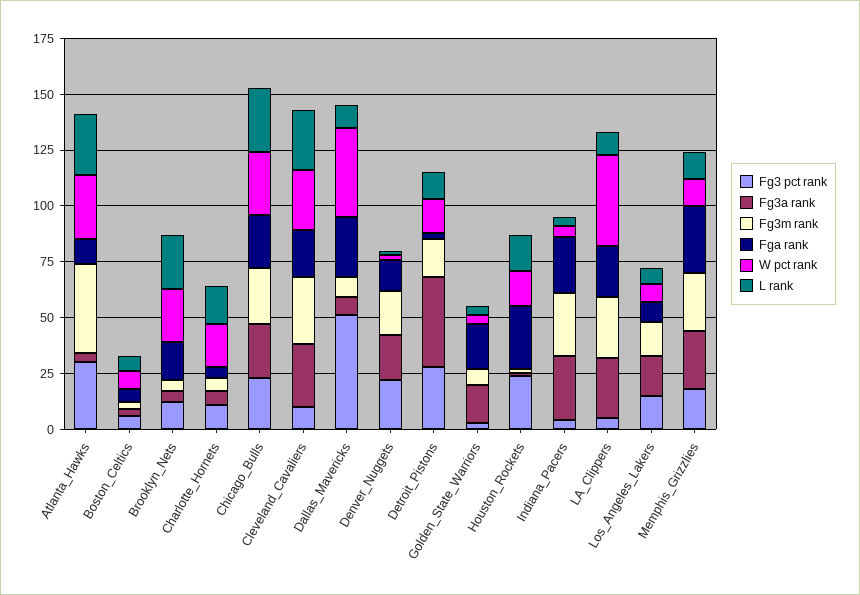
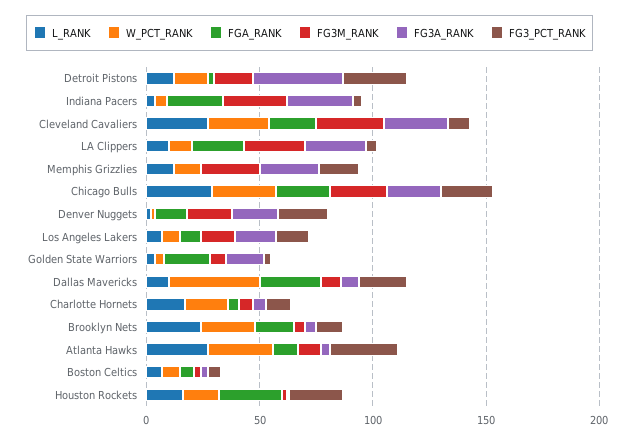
  {
    "Fg3 pct rank": {
      "Atlanta_Hawks": 30,
      "Boston_Celtics": 5,
      "Brooklyn_Nets": 10,
      "Charlotte_Hornets": 10,
      "Chicago_Bulls": 25,
      "Cleveland_Cavaliers": 10,
-     "Dallas_Mavericks": 50,
+     "Dallas_Mavericks": 20,
      "Denver_Nuggets": 20,
      "Detroit_Pistons": 30,
      "Golden_State_Warriors": 5,
      "Houston_Rockets": 25,
      "Indiana_Pacers": 5,
      "LA_Clippers": 5,
      "Los_Angeles_Lakers": 15,
      "Memphis_Grizzlies": 20
    },
    "Fg3a rank": {
      "Atlanta_Hawks": 5,
      "Boston_Celtics": 5,
      "Brooklyn_Nets": 5,
      "Charlotte_Hornets": 5,
      "Chicago_Bulls": 25,
      "Cleveland_Cavaliers": 30,
      "Dallas_Mavericks": 10,
      "Denver_Nuggets": 20,
      "Detroit_Pistons": 40,
      "Golden_State_Warriors": 15,
      "Houston_Rockets": 0,
      "Indiana_Pacers": 30,
      "LA_Clippers": 25,
      "Los_Angeles_Lakers": 20,
      "Memphis_Grizzlies": 25
    },
    "Fg3m rank": {
-     "Atlanta_Hawks": 40,
+     "Atlanta_Hawks": 10,
      "Boston_Celtics": 5,
      "Brooklyn_Nets": 5,
      "Charlotte_Hornets": 5,
      "Chicago_Bulls": 25,
      "Cleveland_Cavaliers": 30,
      "Dallas_Mavericks": 10,
      "Denver_Nuggets": 20,
      "Detroit_Pistons": 15,
      "Golden_State_Warriors": 5,
      "Houston_Rockets": 0,
      "Indiana_Pacers": 30,
      "LA_Clippers": 25,
      "Los_Angeles_Lakers": 15,
      "Memphis_Grizzlies": 25
    },
    "Fga rank": {
      "Atlanta_Hawks": 10,
      "Boston_Celtics": 5,
      "Brooklyn_Nets": 15,
      "Charlotte_Hornets": 5,
      "Chicago_Bulls": 25,
      "Cleveland_Cavaliers": 20,
      "Dallas_Mavericks": 25,
      "Denver_Nuggets": 15,
      "Detroit_Pistons": 5,
      "Golden_State_Warriors": 20,
      "Houston_Rockets": 30,
      "Indiana_Pacers": 25,
      "LA_Clippers": 25,
      "Los_Angeles_Lakers": 10,
-     "Memphis_Grizzlies": 30
+     "Memphis_Grizzlies": 0
    },
    "W pct rank": {
      "Atlanta_Hawks": 30,
      "Boston_Celtics": 10,
      "Brooklyn_Nets": 25,
      "Charlotte_Hornets": 20,
      "Chicago_Bulls": 30,
      "Cleveland_Cavaliers": 25,
      "Dallas_Mavericks": 40,
      "Denver_Nuggets": 0,
      "Detroit_Pistons": 15,
      "Golden_State_Warriors": 5,
      "Houston_Rockets": 15,
      "Indiana_Pacers": 5,
-     "LA_Clippers": 40,
+     "LA_Clippers": 10,
      "Los_Angeles_Lakers": 10,
      "Memphis_Grizzlies": 10
    },
    "L rank": {
      "Atlanta_Hawks": 25,
      "Boston_Celtics": 5,
      "Brooklyn_Nets": 25,
      "Charlotte_Hornets": 15,
      "Chicago_Bulls": 30,
      "Cleveland_Cavaliers": 25,
      "Dallas_Mavericks": 10,
      "Denver_Nuggets": 0,
      "Detroit_Pistons": 10,
      "Golden_State_Warriors": 5,
      "Houston_Rockets": 15,
      "Indiana_Pacers": 5,
      "LA_Clippers": 10,
      "Los_Angeles_Lakers": 5,
      "Memphis_Grizzlies": 10
    }
  }

